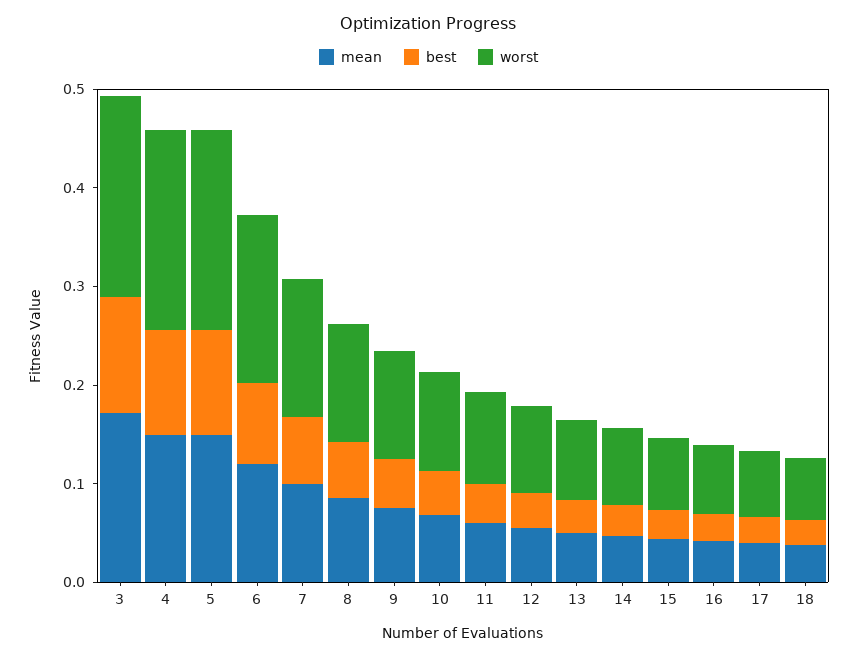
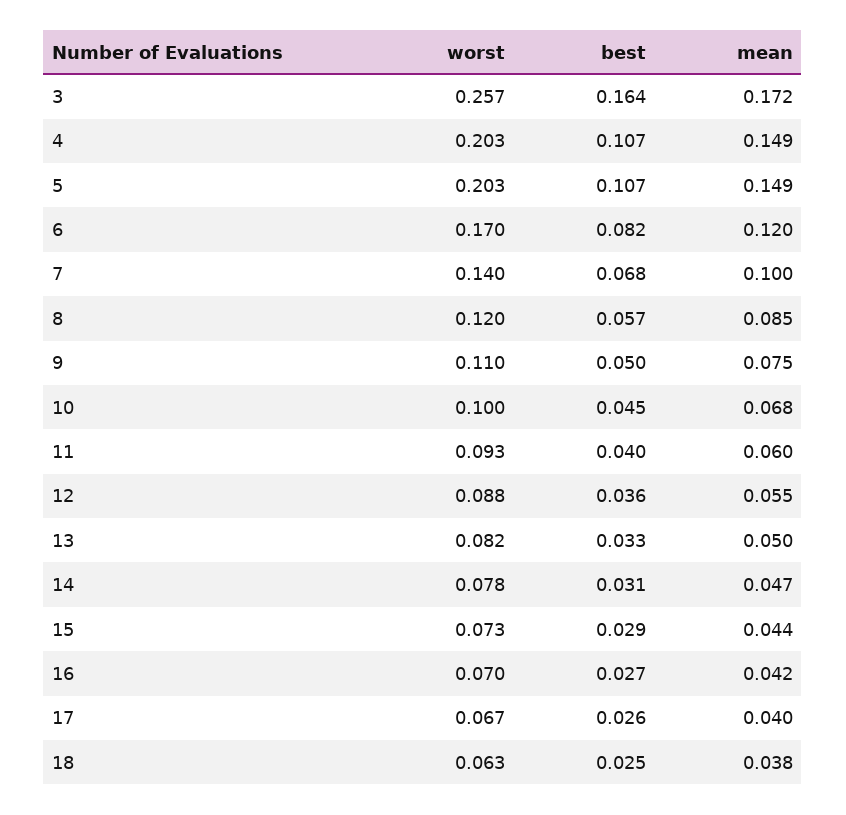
  {
    "mean": {
      "3": 0.172,
      "4": 0.149,
      "5": 0.149,
      "6": 0.12,
      "7": 0.1,
      "8": 0.085,
      "9": 0.075,
      "10": 0.068,
      "11": 0.06,
      "12": 0.055,
      "13": 0.05,
      "14": 0.047,
      "15": 0.044,
      "16": 0.042,
      "17": 0.04,
      "18": 0.038
    },
    "best": {
-     "3": 0.12,
+     "3": 0.164,
      "4": 0.107,
      "5": 0.107,
      "6": 0.082,
      "7": 0.068,
      "8": 0.057,
      "9": 0.05,
      "10": 0.045,
      "11": 0.04,
      "12": 0.036,
      "13": 0.033,
      "14": 0.031,
      "15": 0.029,
      "16": 0.027,
      "17": 0.026,
      "18": 0.025
    },
    "worst": {
-     "3": 0.2,
+     "3": 0.257,
      "4": 0.203,
      "5": 0.203,
      "6": 0.17,
      "7": 0.14,
      "8": 0.12,
      "9": 0.11,
      "10": 0.1,
      "11": 0.093,
      "12": 0.088,
      "13": 0.082,
      "14": 0.078,
      "15": 0.073,
      "16": 0.07,
      "17": 0.067,
      "18": 0.063
    }
  }

